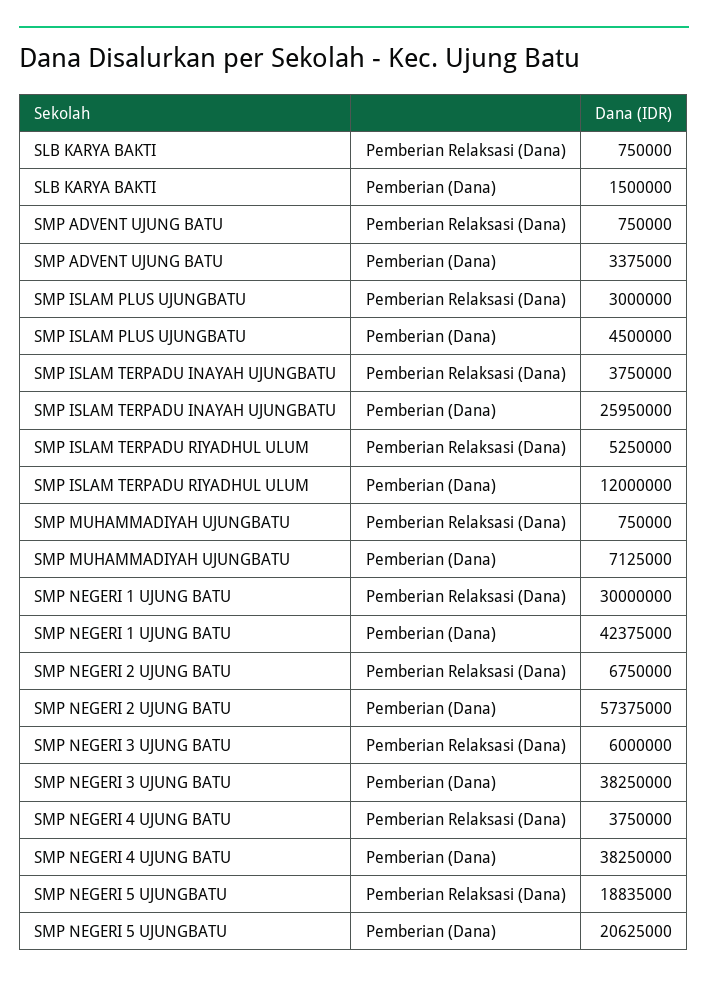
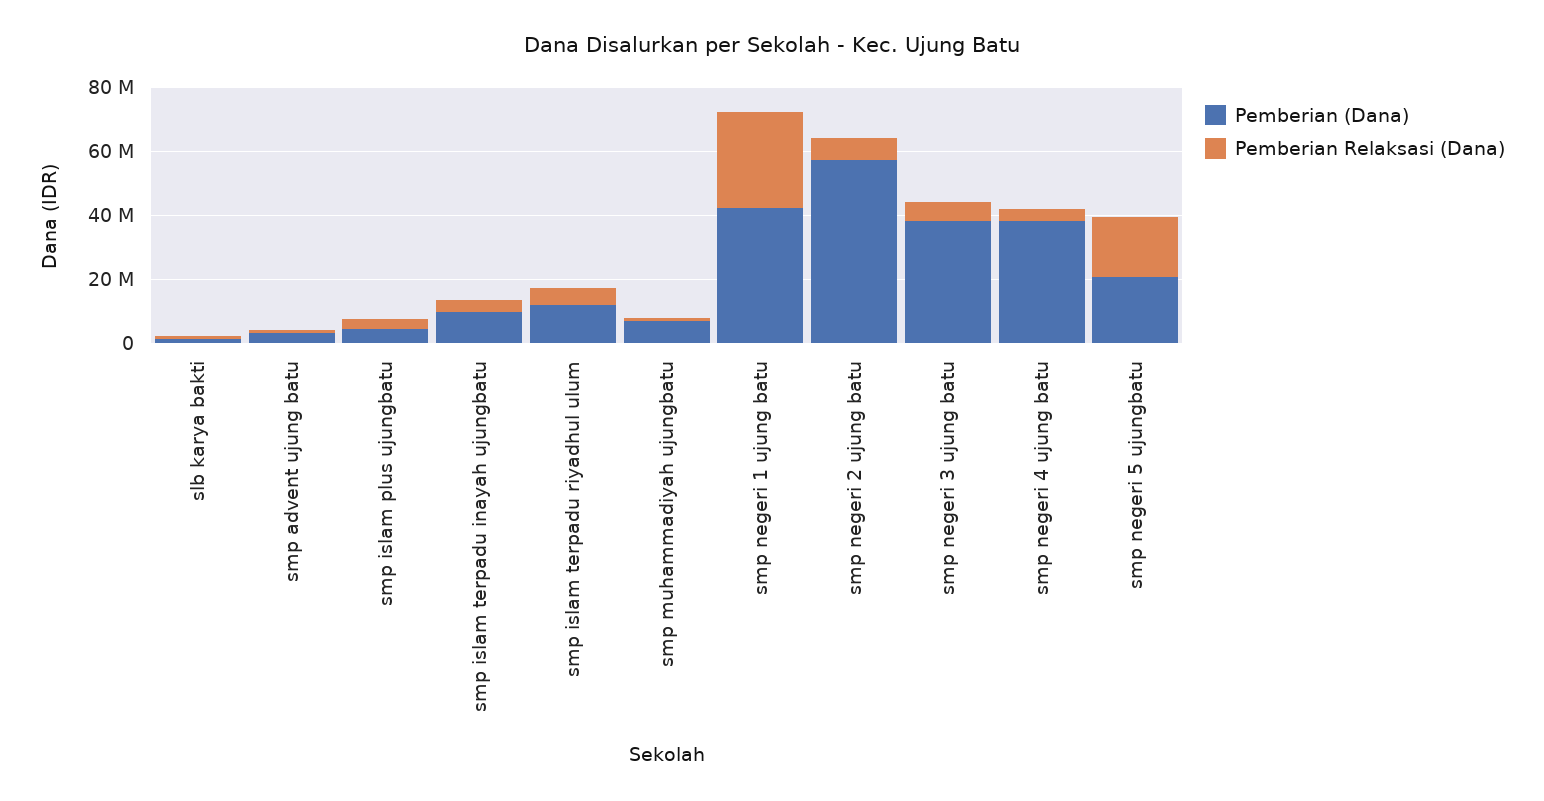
  {
    "Pemberian Relaksasi (Dana)": {
      "SLB KARYA BAKTI": 750000,
      "SMP ADVENT UJUNG BATU": 750000,
      "SMP ISLAM PLUS UJUNGBATU": 3000000,
      "SMP ISLAM TERPADU INAYAH UJUNGBATU": 3750000,
      "SMP ISLAM TERPADU RIYADHUL ULUM": 5250000,
      "SMP MUHAMMADIYAH UJUNGBATU": 750000,
      "SMP NEGERI 1 UJUNG BATU": 30000000,
      "SMP NEGERI 2 UJUNG BATU": 6750000,
      "SMP NEGERI 3 UJUNG BATU": 6000000,
      "SMP NEGERI 4 UJUNG BATU": 3750000,
      "SMP NEGERI 5 UJUNGBATU": 18835000
    },
    "Pemberian (Dana)": {
      "SLB KARYA BAKTI": 1500000,
      "SMP ADVENT UJUNG BATU": 3375000,
      "SMP ISLAM PLUS UJUNGBATU": 4500000,
-     "SMP ISLAM TERPADU INAYAH UJUNGBATU": 25950000,
+     "SMP ISLAM TERPADU INAYAH UJUNGBATU": 10000000,
      "SMP ISLAM TERPADU RIYADHUL ULUM": 12000000,
      "SMP MUHAMMADIYAH UJUNGBATU": 7125000,
      "SMP NEGERI 1 UJUNG BATU": 42375000,
      "SMP NEGERI 2 UJUNG BATU": 57375000,
      "SMP NEGERI 3 UJUNG BATU": 38250000,
      "SMP NEGERI 4 UJUNG BATU": 38250000,
      "SMP NEGERI 5 UJUNGBATU": 20625000
    }
  }

